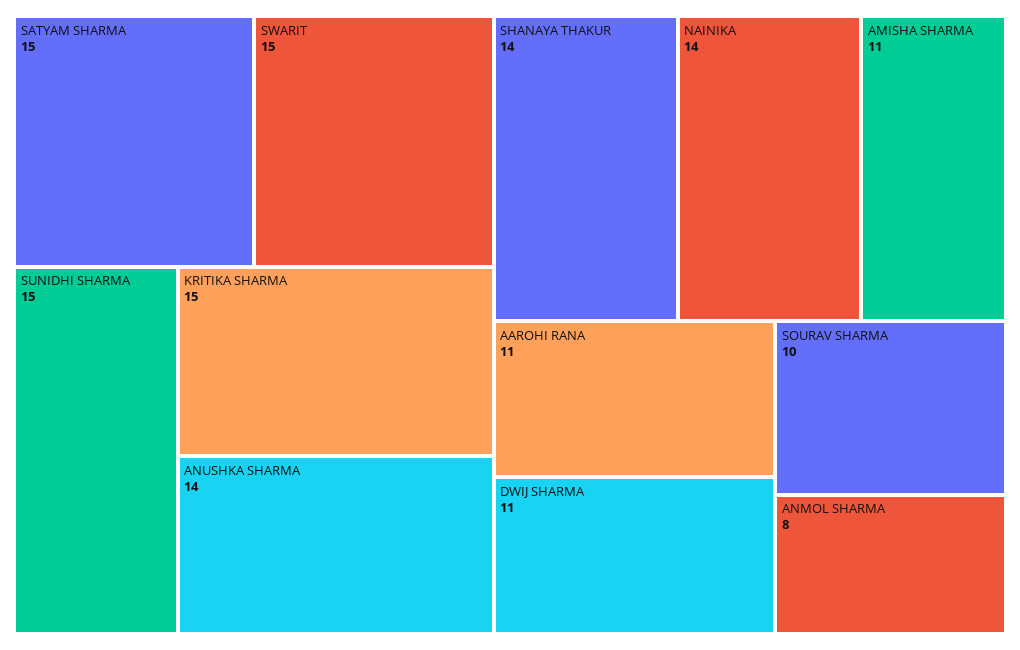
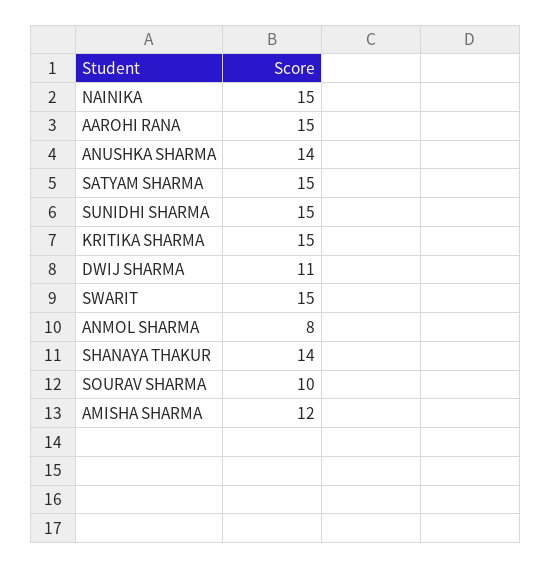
  {
    "SATYAM SHARMA": 15,
    "SWARIT": 15,
    "SUNIDHI SHARMA": 15,
    "KRITIKA SHARMA": 15,
    "ANUSHKA SHARMA": 14,
    "SHANAYA THAKUR": 14,
-   "NAINIKA": 14,
+   "NAINIKA": 15,
-   "AMISHA SHARMA": 11,
+   "AMISHA SHARMA": 12,
-   "AAROHI RANA": 11,
+   "AAROHI RANA": 15,
    "DWIJ SHARMA": 11,
    "SOURAV SHARMA": 10,
    "ANMOL SHARMA": 8
  }

